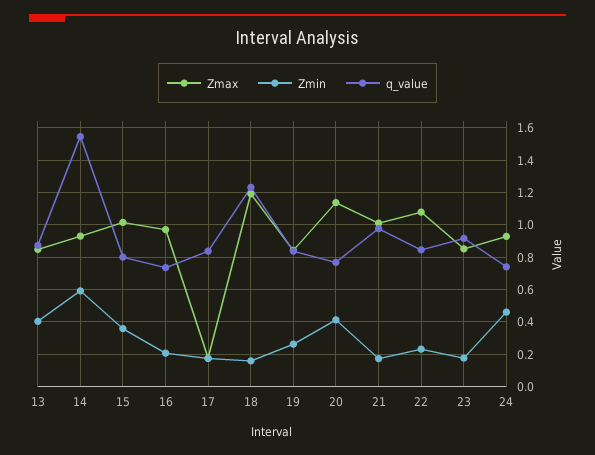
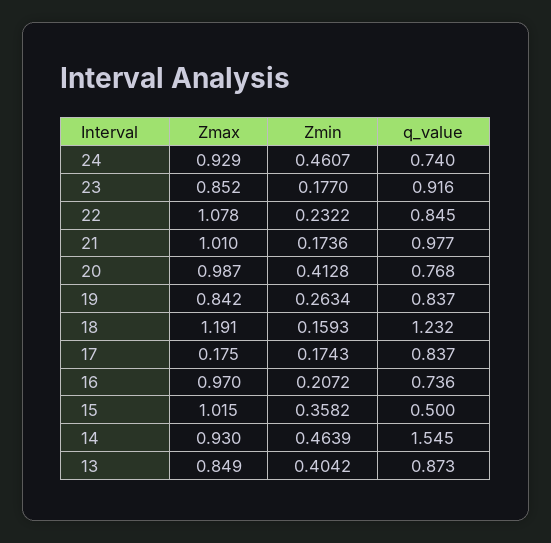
  {
    "Zmax": {
      "13": 0.849,
      "14": 0.93,
      "15": 1.015,
      "16": 0.97,
      "17": 0.175,
      "18": 1.191,
      "19": 0.842,
-     "20": 1.15,
+     "20": 0.987,
      "21": 1.01,
      "22": 1.078,
      "23": 0.852,
      "24": 0.929
    },
    "Zmin": {
      "13": 0.4042,
-     "14": 0.6,
+     "14": 0.4639,
      "15": 0.3582,
      "16": 0.2072,
      "17": 0.1743,
      "18": 0.1593,
      "19": 0.2634,
      "20": 0.4128,
      "21": 0.1736,
      "22": 0.2322,
      "23": 0.177,
      "24": 0.4607
    },
    "q_value": {
      "13": 0.873,
      "14": 1.545,
-     "15": 0.8,
+     "15": 0.5,
      "16": 0.736,
      "17": 0.837,
      "18": 1.232,
      "19": 0.837,
      "20": 0.768,
      "21": 0.977,
      "22": 0.845,
      "23": 0.916,
      "24": 0.74
    }
  }

